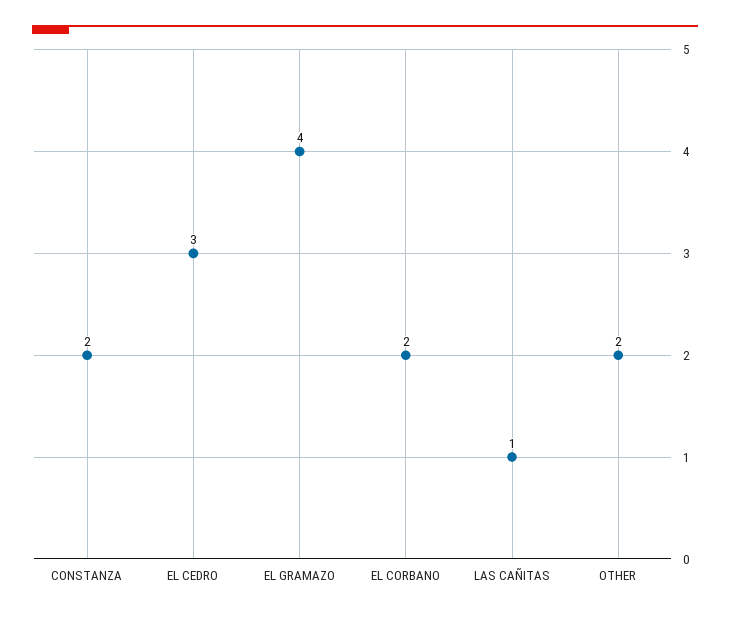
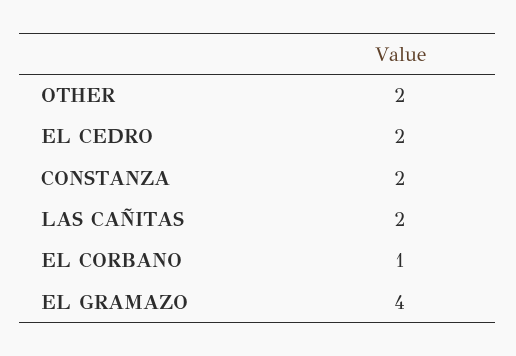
  {
    "CONSTANZA": 2,
-   "EL CEDRO": 3,
+   "EL CEDRO": 2,
    "EL GRAMAZO": 4,
-   "EL CORBANO": 2,
+   "EL CORBANO": 1,
-   "LAS CAÑITAS": 1,
+   "LAS CAÑITAS": 2,
    "OTHER": 2
  }

